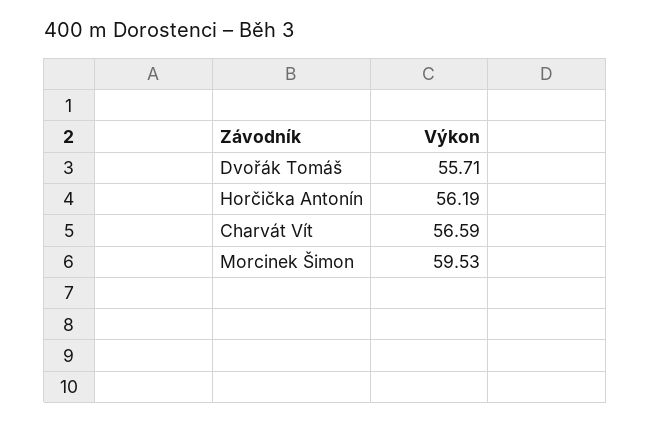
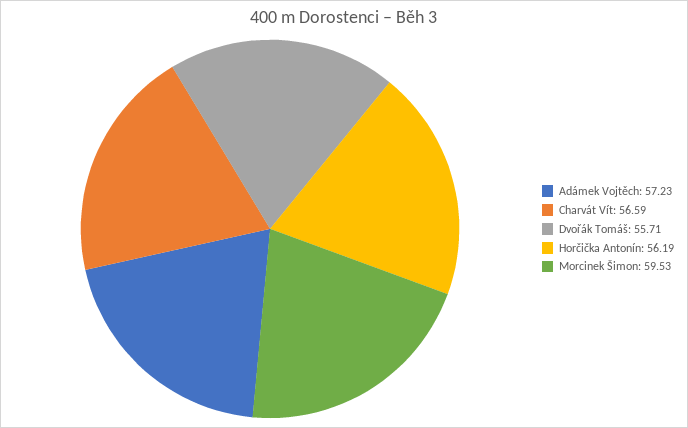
  {
    "Dvořák Tomáš": 55.71,
    "Horčička Antonín": 56.19,
    "Charvát Vít": 56.59,
-   "Morcinek Šimon": 59.53
+   "Morcinek Šimon": 59.53,
+   "Adámek Vojtěch": 57.23
  }

